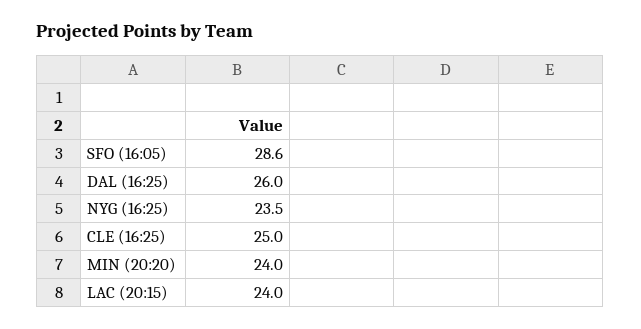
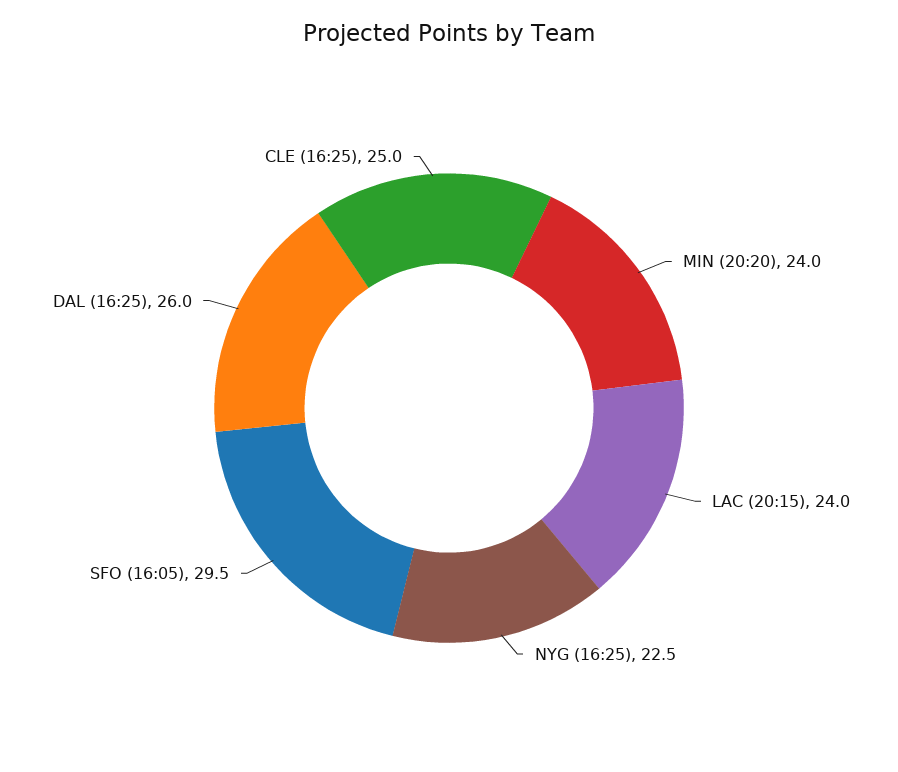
  {
-   "SFO (16:05)": 28.6,
+   "SFO (16:05)": 29.5,
    "DAL (16:25)": 26,
-   "NYG (16:25)": 23.5,
+   "NYG (16:25)": 22.5,
    "CLE (16:25)": 25,
    "MIN (20:20)": 24,
    "LAC (20:15)": 24
  }

